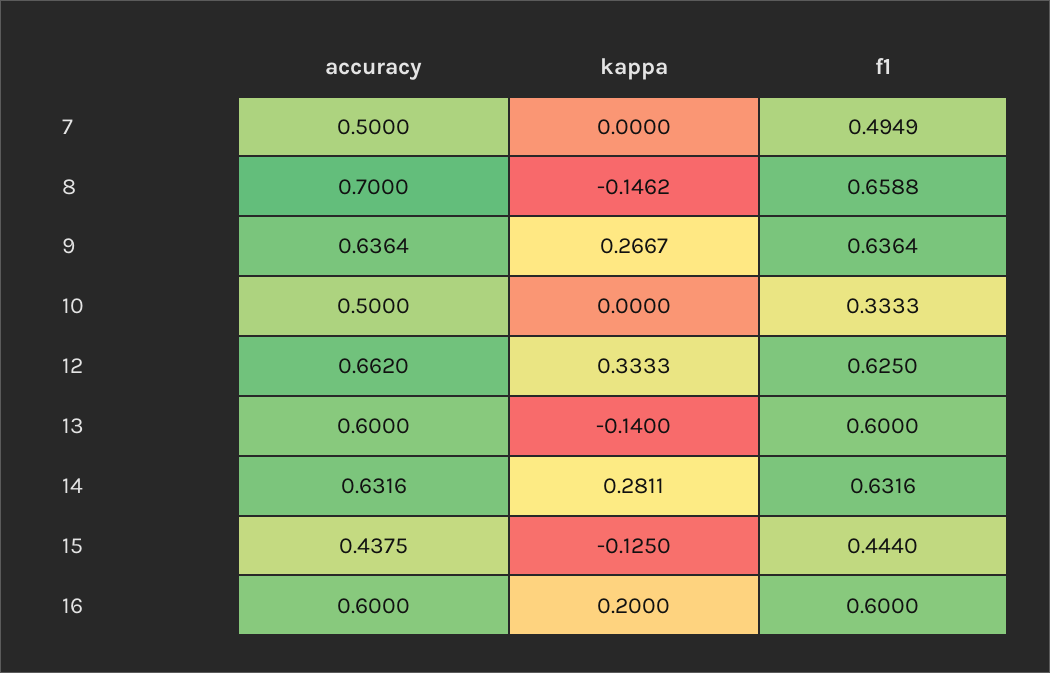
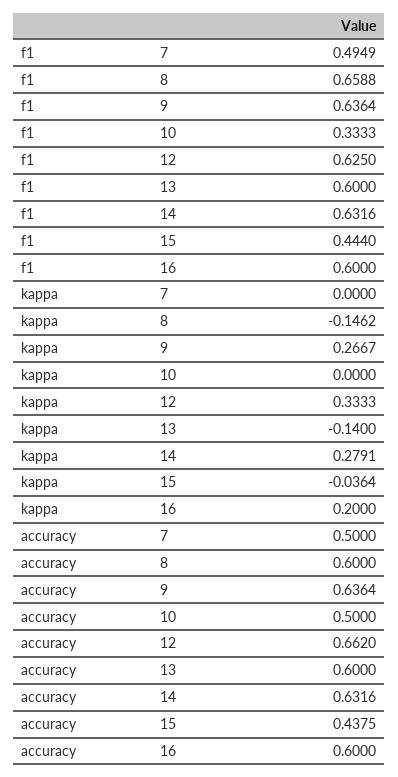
  {
    "accuracy": {
      "7": 0.5,
-     "8": 0.7,
+     "8": 0.6,
      "9": 0.6364,
      "10": 0.5,
      "12": 0.662,
      "13": 0.6,
      "14": 0.6316,
      "15": 0.4375,
      "16": 0.6
    },
    "kappa": {
      "7": 0,
      "8": -0.1462,
      "9": 0.2667,
      "10": 0,
      "12": 0.3333,
      "13": -0.14,
-     "14": 0.2811,
+     "14": 0.2791,
-     "15": -0.125,
+     "15": -0.0364,
      "16": 0.2
    },
    "f1": {
      "7": 0.4949,
      "8": 0.6588,
      "9": 0.6364,
      "10": 0.3333,
      "12": 0.625,
      "13": 0.6,
      "14": 0.6316,
      "15": 0.444,
      "16": 0.6
    }
  }

